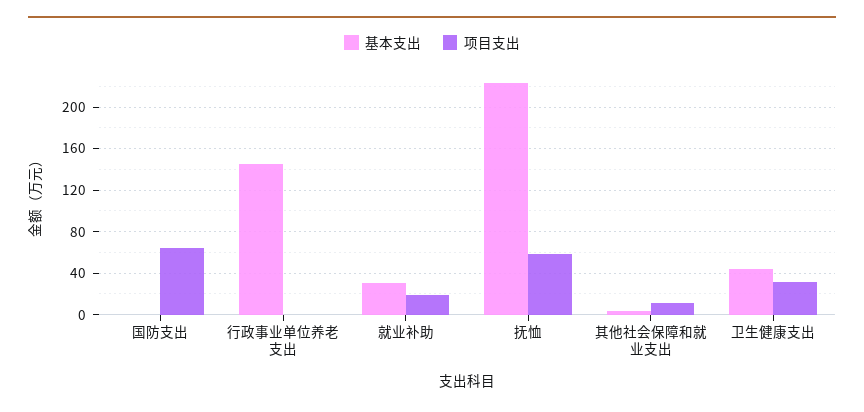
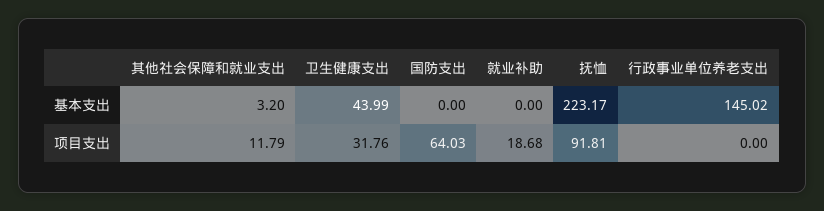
  {
    "基本支出": {
      "国防支出": 0,
      "行政事业单位养老支出": 145.02,
-     "就业补助": 30,
+     "就业补助": 0,
      "抚恤": 223.17,
      "其他社会保障和就业支出": 3.2,
      "卫生健康支出": 43.99
    },
    "项目支出": {
      "国防支出": 64.03,
      "行政事业单位养老支出": 0,
      "就业补助": 18.68,
-     "抚恤": 60,
+     "抚恤": 91.81,
      "其他社会保障和就业支出": 11.79,
      "卫生健康支出": 31.76
    }
  }

